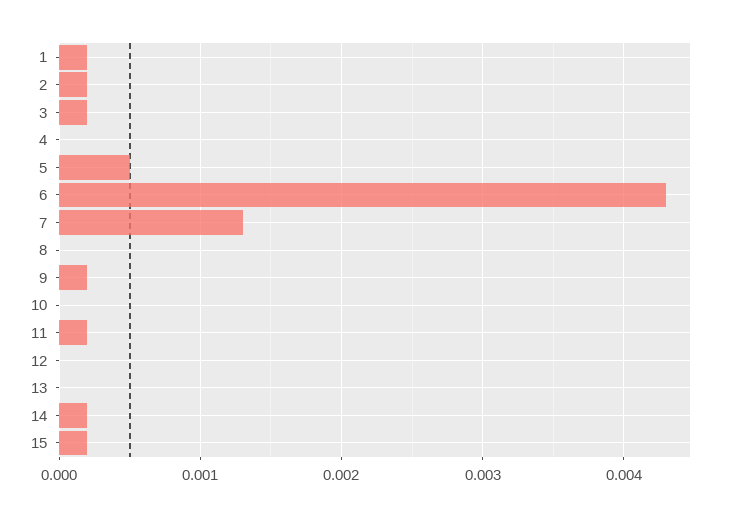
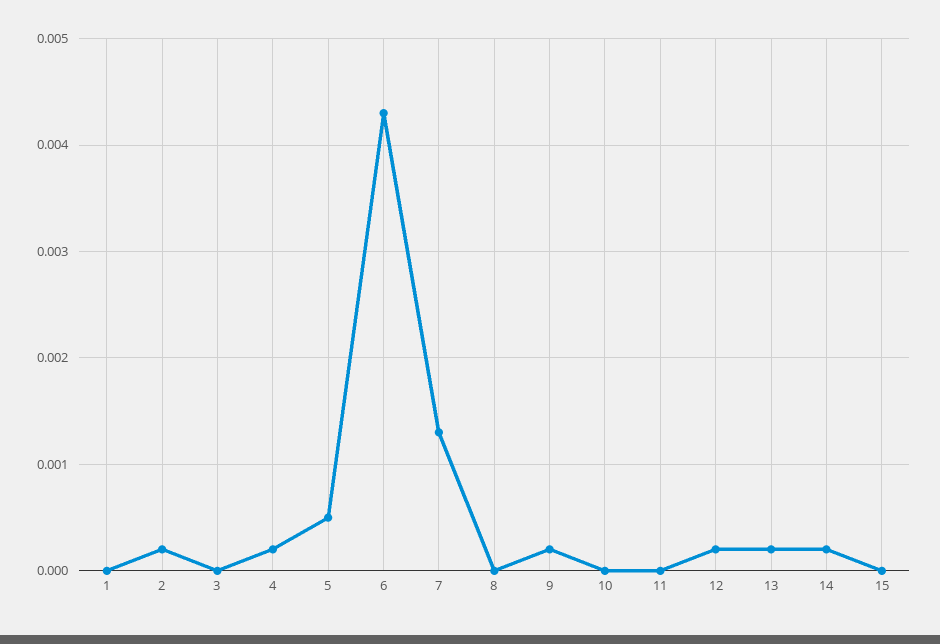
  {
-   "1": 0.0002,
+   "1": 0,
    "2": 0.0002,
-   "3": 0.0002,
+   "3": 0,
-   "4": 0,
+   "4": 0.0002,
    "5": 0.0005,
    "6": 0.0043,
    "7": 0.0013,
    "8": 0,
    "9": 0.0002,
    "10": 0,
-   "11": 0.0002,
+   "11": 0,
-   "12": 0,
+   "12": 0.0002,
-   "13": 0,
+   "13": 0.0002,
    "14": 0.0002,
-   "15": 0.0002
+   "15": 0
  }

